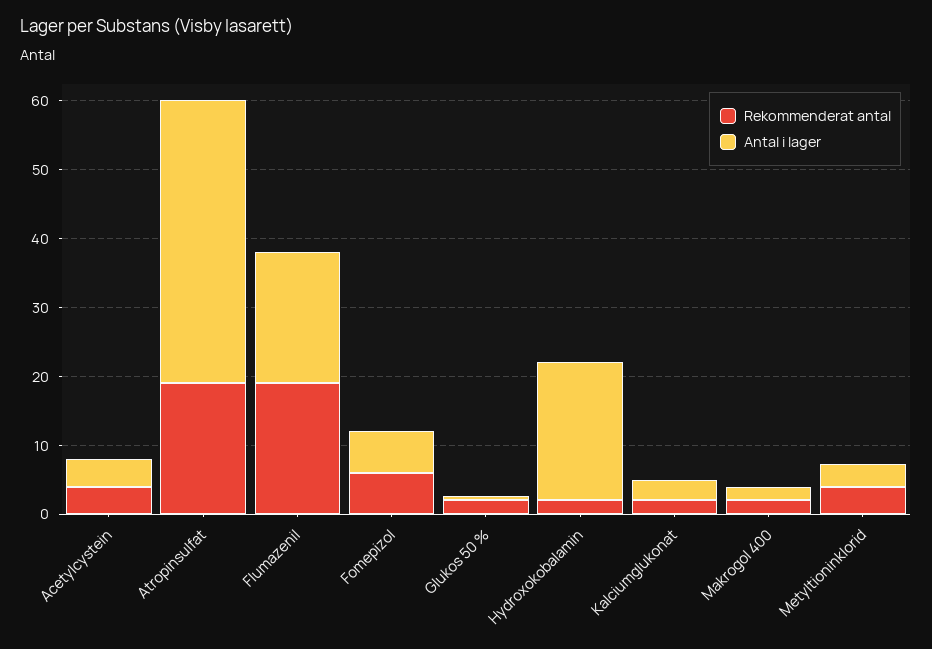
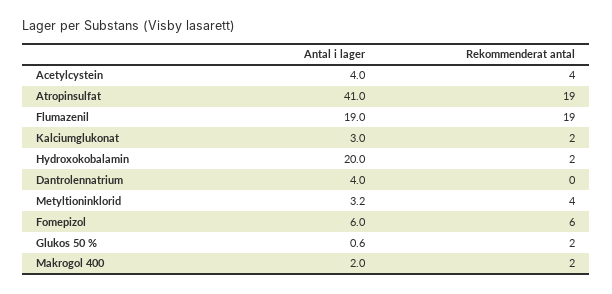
  {
    "Rekommenderat antal": {
      "Acetylcystein": 4,
      "Atropinsulfat": 19,
      "Flumazenil": 19,
      "Fomepizol": 6,
      "Glukos 50 %": 2,
      "Hydroxokobalamin": 2,
      "Kalciumglukonat": 2,
      "Makrogol 400": 2,
-     "Metyltioninklorid": 4
+     "Metyltioninklorid": 4,
+     "Dantrolennatrium": 0
    },
    "Antal i lager": {
      "Acetylcystein": 4,
      "Atropinsulfat": 41,
      "Flumazenil": 19,
      "Fomepizol": 6,
      "Glukos 50 %": 0.6,
      "Hydroxokobalamin": 20,
      "Kalciumglukonat": 3,
      "Makrogol 400": 2,
-     "Metyltioninklorid": 3.2
+     "Metyltioninklorid": 3.2,
+     "Dantrolennatrium": 4
    }
  }

